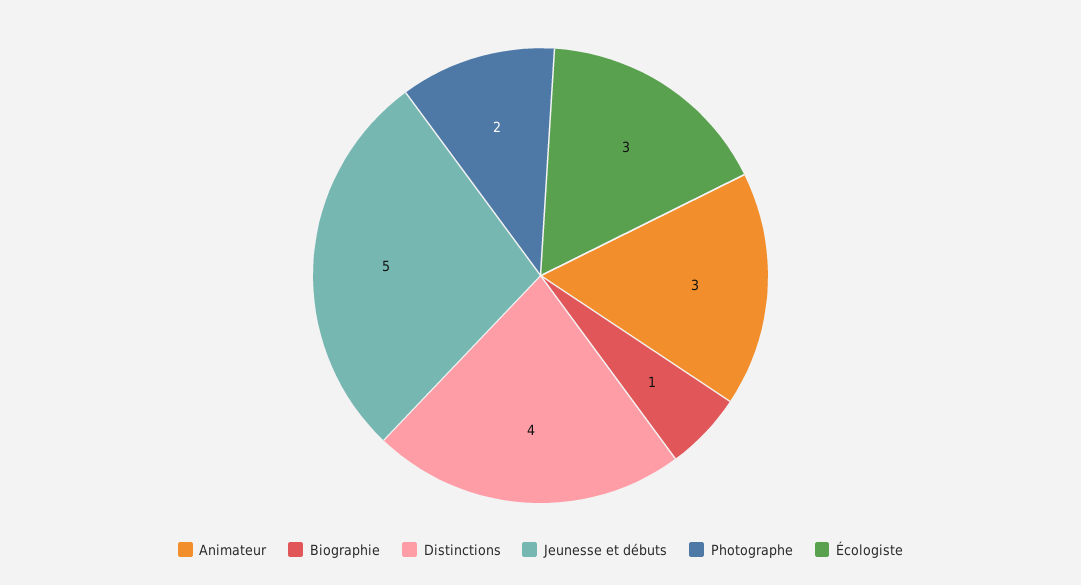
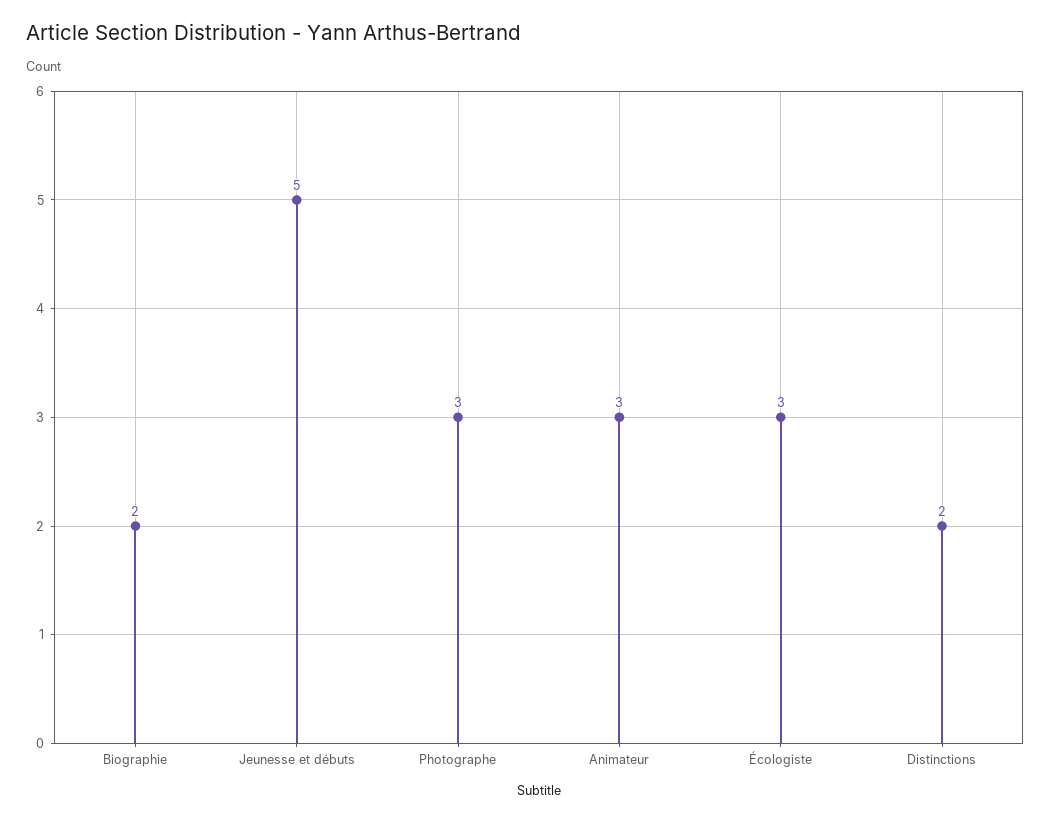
  {
    "Animateur": 3,
-   "Biographie": 1,
+   "Biographie": 2,
-   "Distinctions": 4,
+   "Distinctions": 2,
    "Jeunesse et débuts": 5,
-   "Photographe": 2,
+   "Photographe": 3,
    "Écologiste": 3
  }

